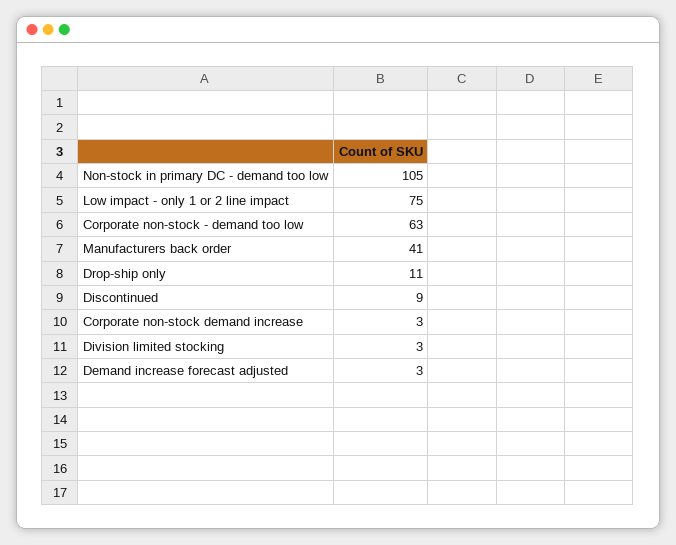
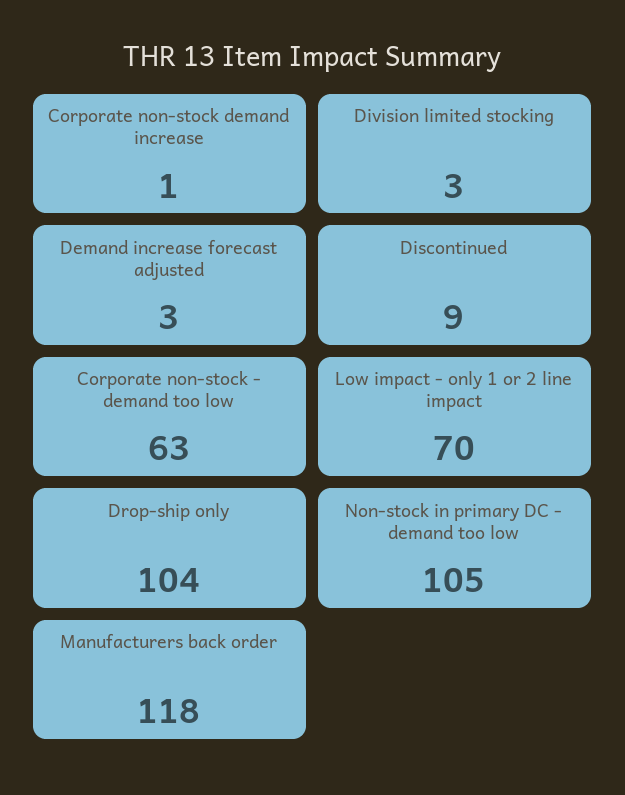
  {
    "Non-stock in primary DC - demand too low": 105,
-   "Low impact - only 1 or 2 line impact": 75,
+   "Low impact - only 1 or 2 line impact": 70,
    "Corporate non-stock - demand too low": 63,
-   "Manufacturers back order": 41,
+   "Manufacturers back order": 118,
-   "Drop-ship only": 11,
+   "Drop-ship only": 104,
    "Discontinued": 9,
-   "Corporate non-stock demand increase": 3,
+   "Corporate non-stock demand increase": 1,
    "Division limited stocking": 3,
    "Demand increase forecast adjusted": 3
  }

